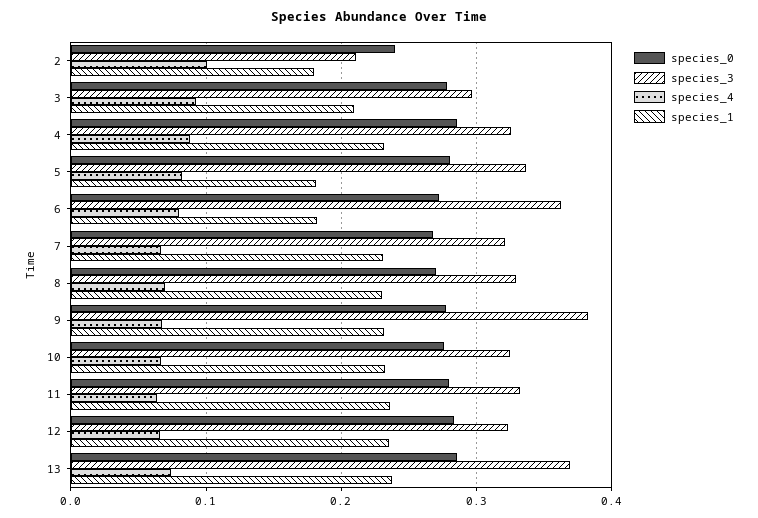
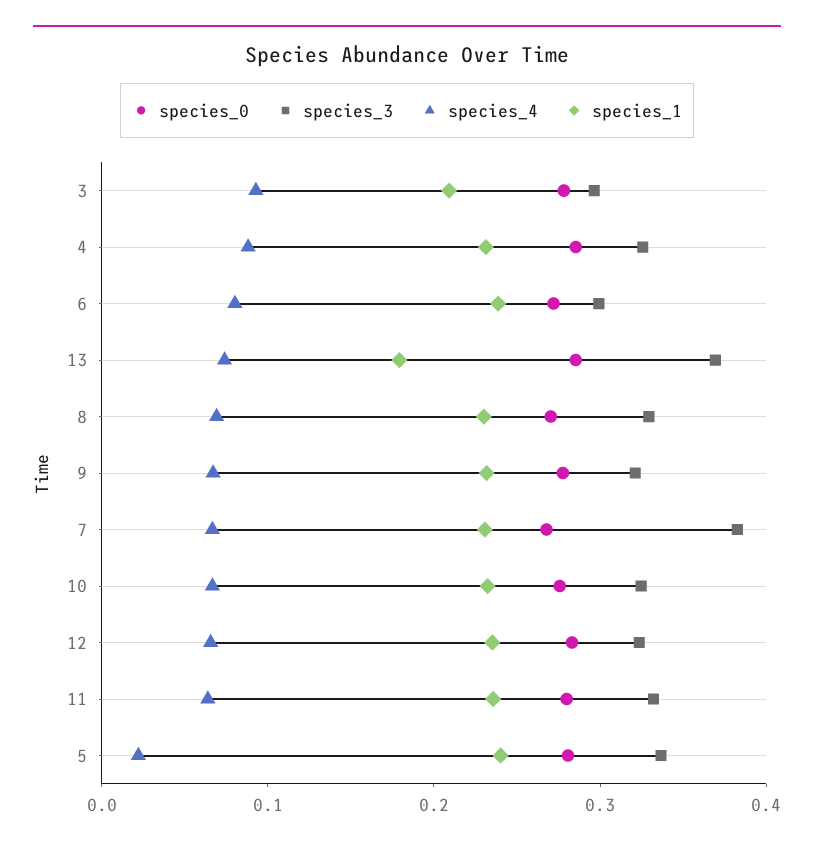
  {
    "species_0": {
-     "2": 0.24,
      "3": 0.28,
      "4": 0.29,
      "5": 0.28,
      "6": 0.27,
      "7": 0.27,
      "8": 0.27,
      "9": 0.28,
      "10": 0.28,
      "11": 0.28,
      "12": 0.28,
      "13": 0.29
    },
    "species_3": {
-     "2": 0.21,
      "3": 0.3,
      "4": 0.33,
      "5": 0.34,
-     "6": 0.36,
+     "6": 0.3,
-     "7": 0.32,
+     "7": 0.38,
      "8": 0.33,
-     "9": 0.38,
+     "9": 0.32,
      "10": 0.32,
      "11": 0.33,
      "12": 0.32,
      "13": 0.37
    },
    "species_4": {
-     "2": 0.1,
      "3": 0.09,
      "4": 0.09,
-     "5": 0.08,
+     "5": 0.02,
      "6": 0.08,
      "7": 0.07,
      "8": 0.07,
      "9": 0.07,
      "10": 0.07,
      "11": 0.06,
      "12": 0.07,
      "13": 0.07
    },
    "species_1": {
-     "2": 0.18,
      "3": 0.21,
      "4": 0.23,
-     "5": 0.18,
+     "5": 0.24,
-     "6": 0.18,
+     "6": 0.24,
      "7": 0.23,
      "8": 0.23,
      "9": 0.23,
      "10": 0.23,
      "11": 0.24,
      "12": 0.24,
-     "13": 0.24
+     "13": 0.18
    }
  }

